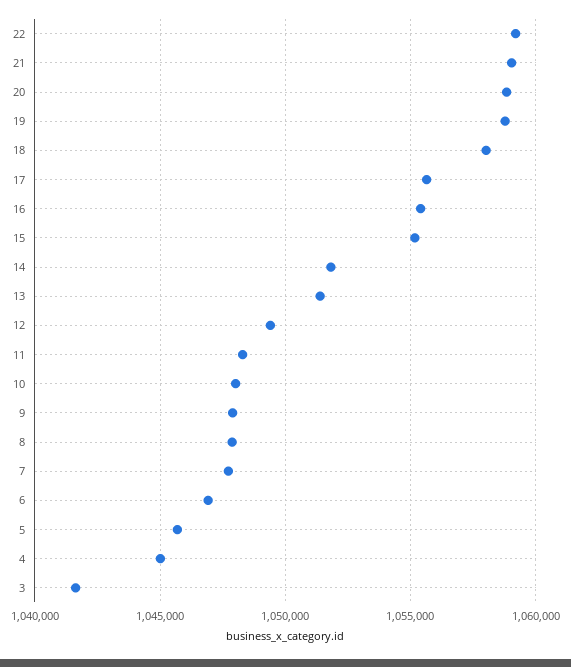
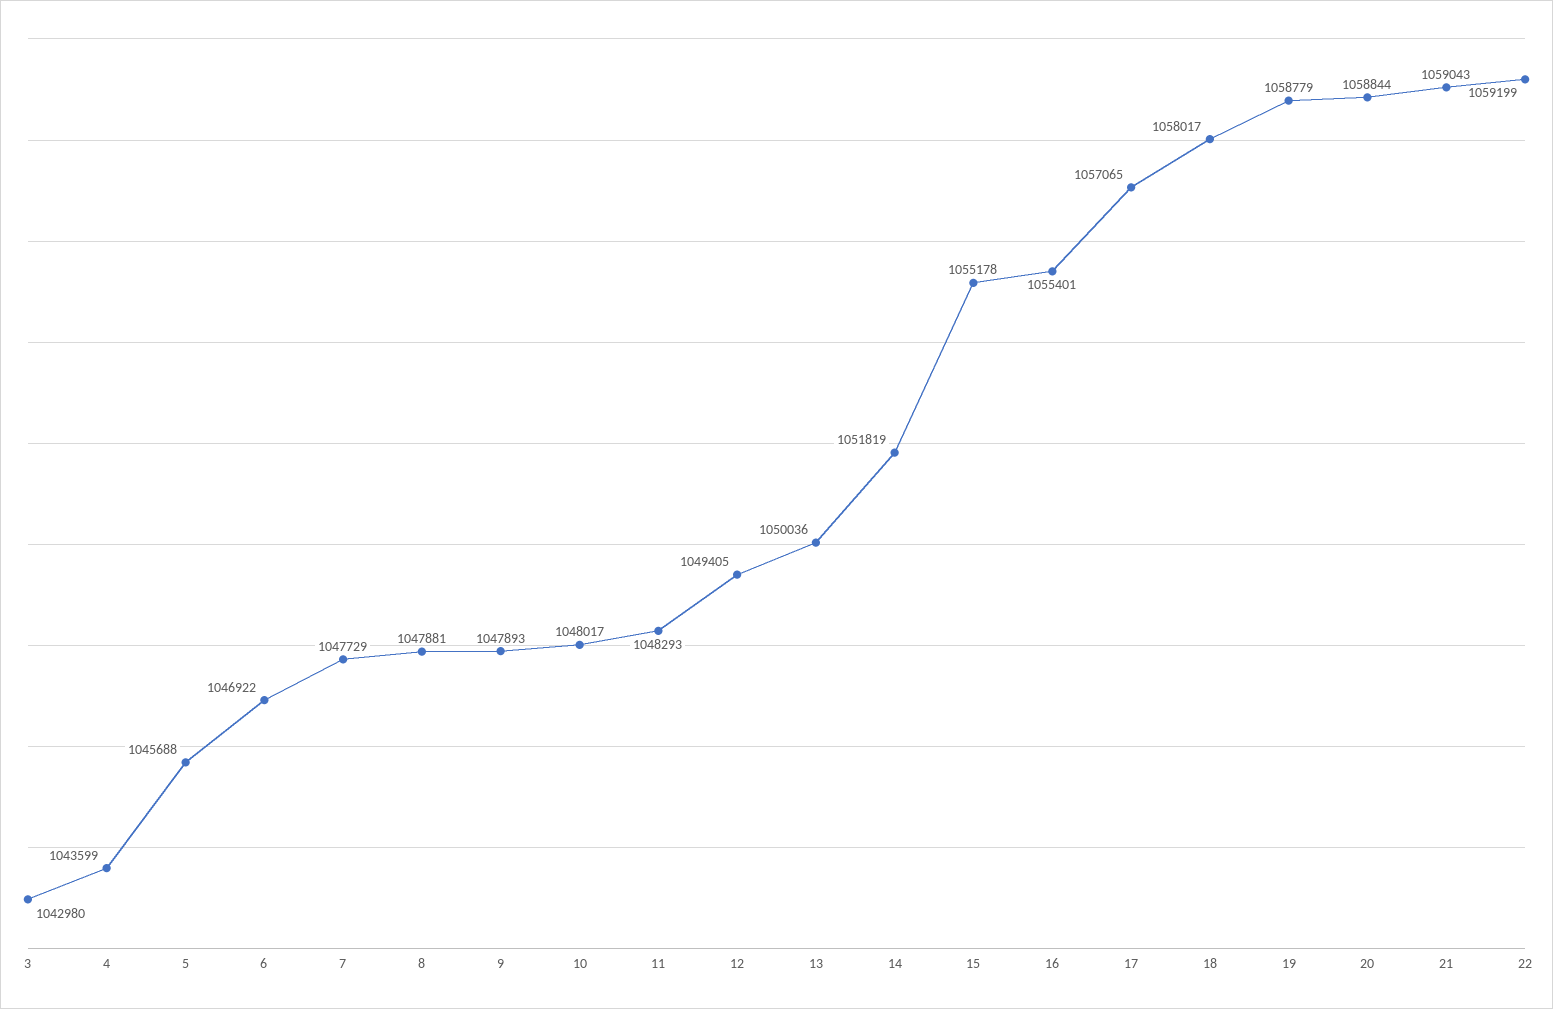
  {
    "22": 1059199,
    "21": 1059043,
    "20": 1058844,
    "19": 1058779,
    "18": 1058017,
-   "17": 1055500,
+   "17": 1057065,
    "16": 1055401,
    "15": 1055178,
    "14": 1051819,
-   "13": 1051500,
+   "13": 1050036,
    "12": 1049405,
    "11": 1048293,
    "10": 1048017,
    "9": 1047893,
    "8": 1047881,
    "7": 1047729,
    "6": 1046922,
    "5": 1045688,
-   "4": 1045000,
+   "4": 1043599,
-   "3": 1041500
+   "3": 1042980
  }

